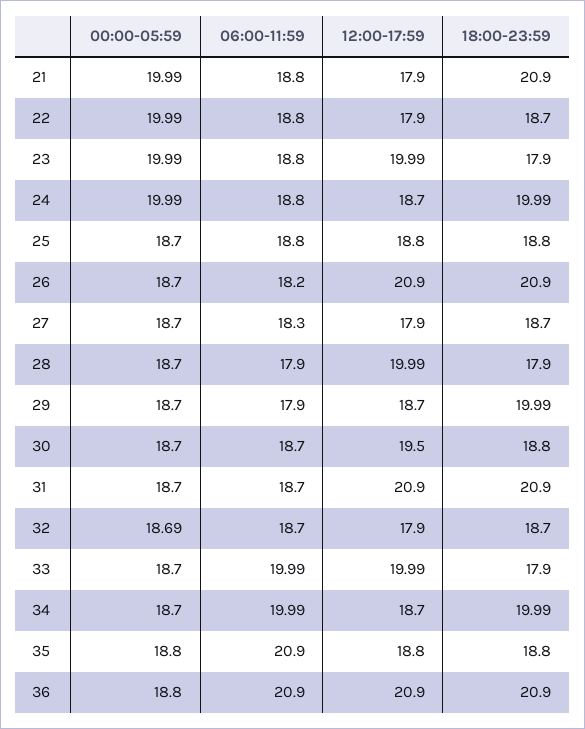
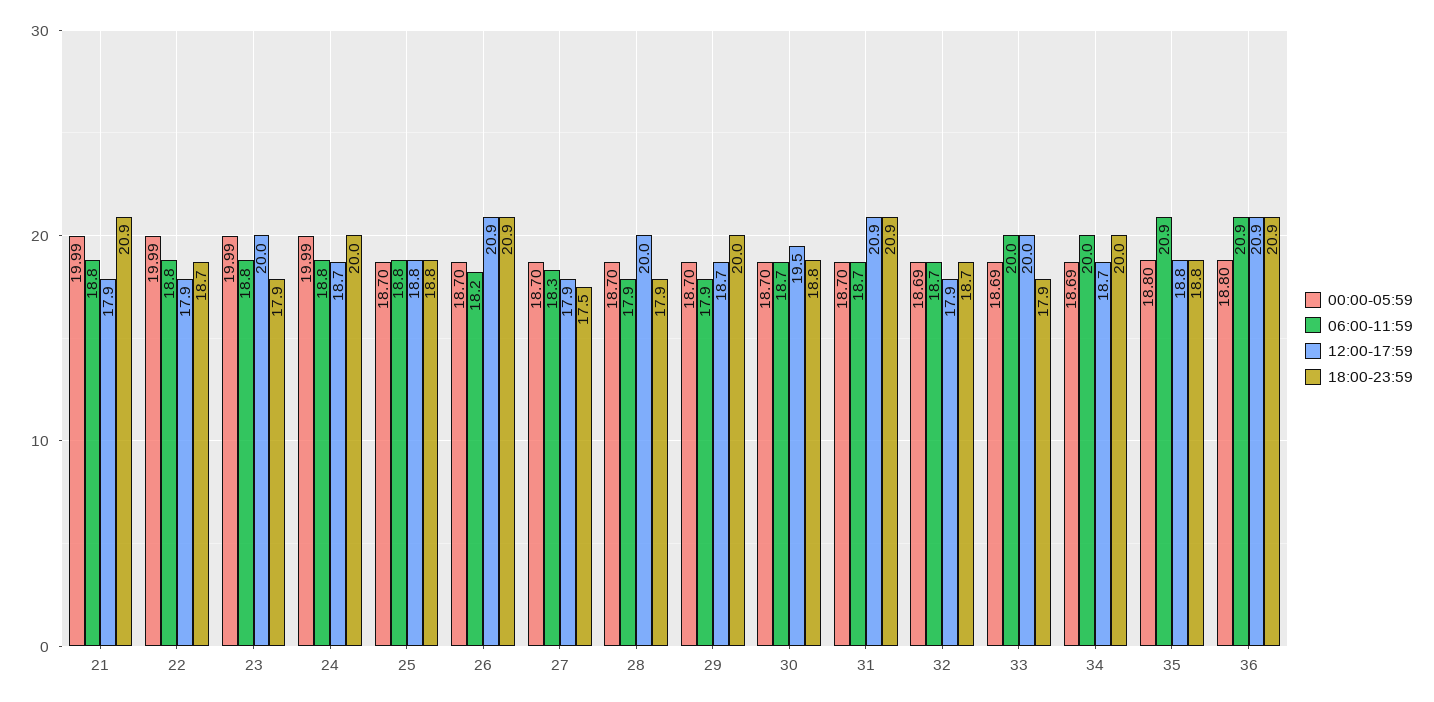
  {
    "00:00-05:59": {
      "21": 19.99,
      "22": 19.99,
      "23": 19.99,
      "24": 19.99,
      "25": 18.7,
      "26": 18.7,
      "27": 18.7,
      "28": 18.7,
      "29": 18.7,
      "30": 18.7,
      "31": 18.7,
      "32": 18.69,
-     "33": 18.7,
+     "33": 18.69,
-     "34": 18.7,
+     "34": 18.69,
      "35": 18.8,
      "36": 18.8
    },
    "06:00-11:59": {
      "21": 18.8,
      "22": 18.8,
      "23": 18.8,
      "24": 18.8,
      "25": 18.8,
      "26": 18.2,
      "27": 18.3,
      "28": 17.9,
      "29": 17.9,
      "30": 18.7,
      "31": 18.7,
      "32": 18.7,
      "33": 19.99,
      "34": 19.99,
      "35": 20.9,
      "36": 20.9
    },
    "12:00-17:59": {
      "21": 17.9,
      "22": 17.9,
      "23": 19.99,
      "24": 18.7,
      "25": 18.8,
      "26": 20.9,
      "27": 17.9,
      "28": 19.99,
      "29": 18.7,
      "30": 19.5,
      "31": 20.9,
      "32": 17.9,
      "33": 19.99,
      "34": 18.7,
      "35": 18.8,
      "36": 20.9
    },
    "18:00-23:59": {
      "21": 20.9,
      "22": 18.7,
      "23": 17.9,
      "24": 19.99,
      "25": 18.8,
      "26": 20.9,
-     "27": 18.7,
+     "27": 17.5,
      "28": 17.9,
      "29": 19.99,
      "30": 18.8,
      "31": 20.9,
      "32": 18.7,
      "33": 17.9,
      "34": 19.99,
      "35": 18.8,
      "36": 20.9
    }
  }

